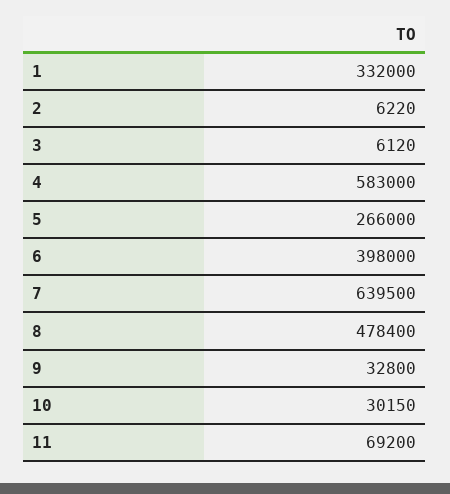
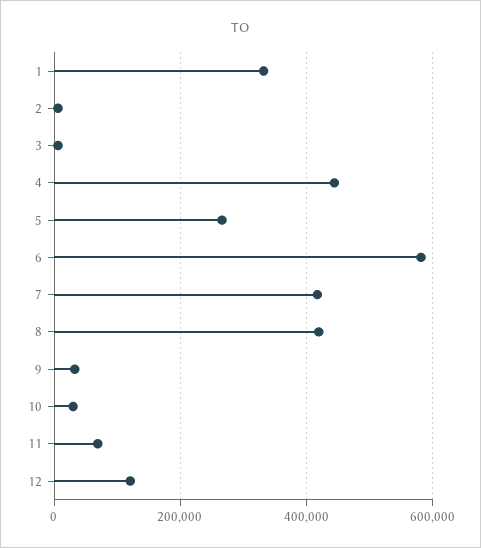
  {
    "1": 332000,
    "2": 6220,
    "3": 6120,
-   "4": 583000,
+   "4": 440000,
    "5": 266000,
-   "6": 398000,
+   "6": 580000,
-   "7": 639500,
+   "7": 420000,
-   "8": 478400,
+   "8": 420000,
    "9": 32800,
    "10": 30150,
-   "11": 69200
+   "11": 69200,
+   "12": 120000
  }

